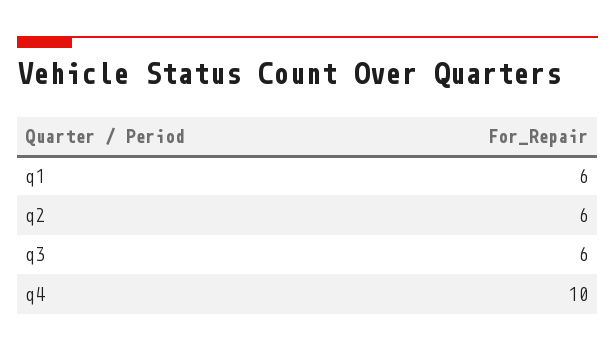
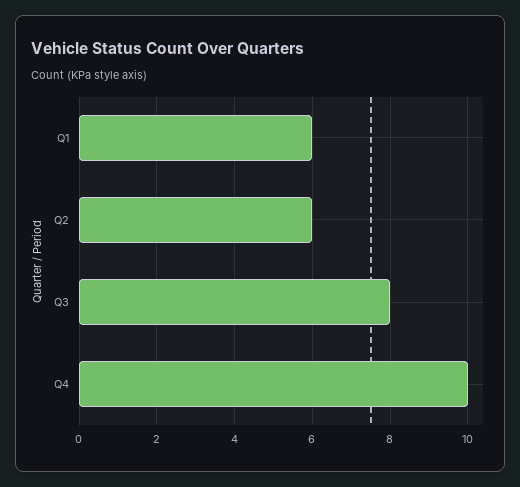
  {
    "q1": 6,
    "q2": 6,
-   "q3": 6,
+   "q3": 8,
    "q4": 10
  }

